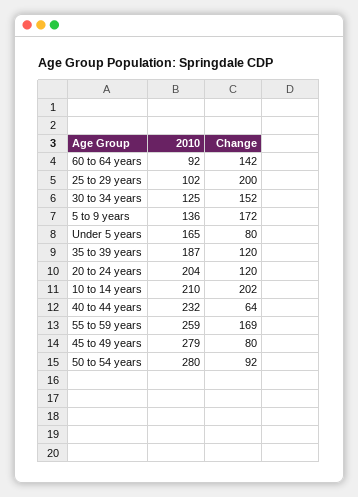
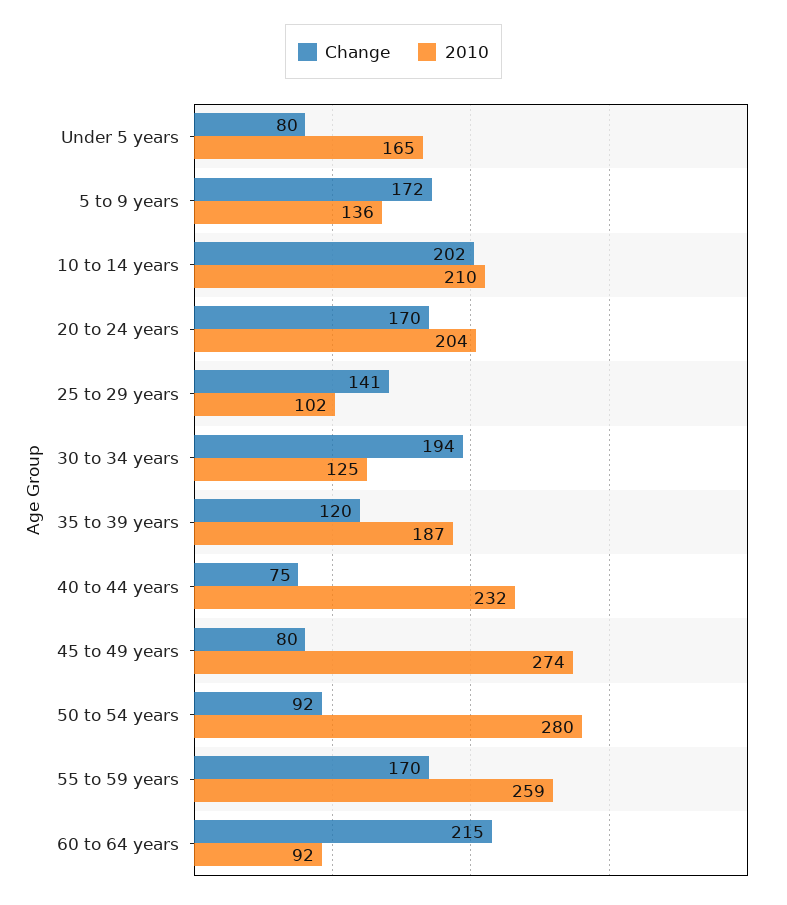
  {
    "2010": {
      "60 to 64 years": 92,
      "25 to 29 years": 102,
      "30 to 34 years": 125,
      "5 to 9 years": 136,
      "Under 5 years": 165,
      "35 to 39 years": 187,
      "20 to 24 years": 204,
      "10 to 14 years": 210,
      "40 to 44 years": 232,
      "55 to 59 years": 259,
-     "45 to 49 years": 279,
+     "45 to 49 years": 274,
      "50 to 54 years": 280
    },
    "Change": {
-     "60 to 64 years": 142,
+     "60 to 64 years": 215,
-     "25 to 29 years": 200,
+     "25 to 29 years": 141,
-     "30 to 34 years": 152,
+     "30 to 34 years": 194,
      "5 to 9 years": 172,
      "Under 5 years": 80,
      "35 to 39 years": 120,
-     "20 to 24 years": 120,
+     "20 to 24 years": 170,
      "10 to 14 years": 202,
-     "40 to 44 years": 64,
+     "40 to 44 years": 75,
-     "55 to 59 years": 169,
+     "55 to 59 years": 170,
      "45 to 49 years": 80,
      "50 to 54 years": 92
    }
  }

